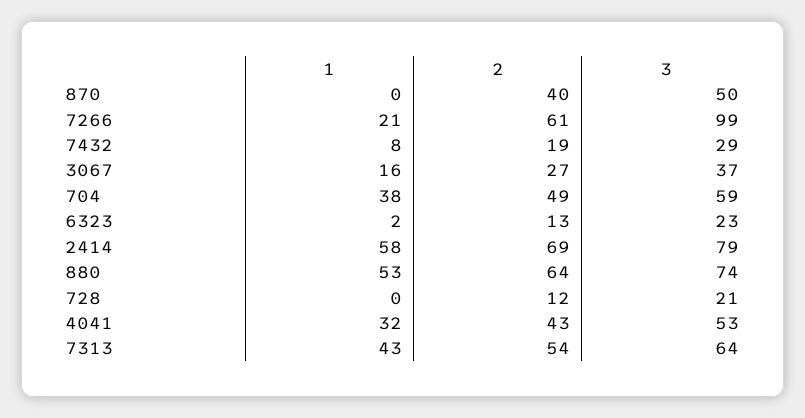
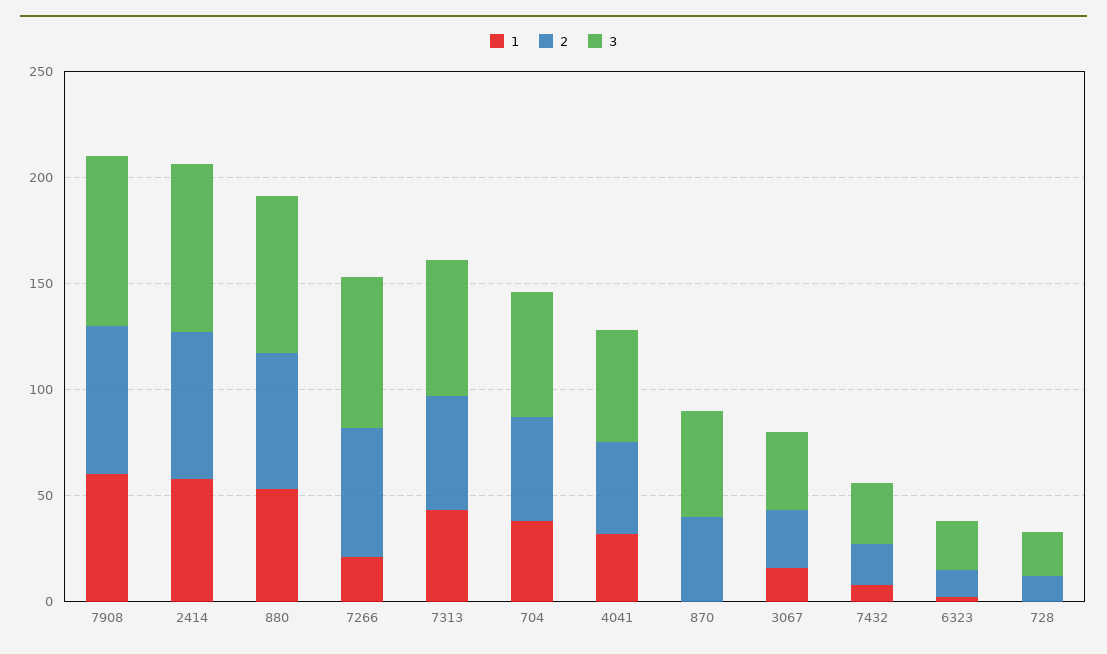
  {
    "1": {
      "870": 0,
      "7266": 21,
      "7432": 8,
      "3067": 16,
      "704": 38,
      "6323": 2,
      "2414": 58,
      "880": 53,
      "728": 0,
      "4041": 32,
-     "7313": 43
+     "7313": 43,
+     "7908": 60
    },
    "2": {
      "870": 40,
      "7266": 61,
      "7432": 19,
      "3067": 27,
      "704": 49,
      "6323": 13,
      "2414": 69,
      "880": 64,
      "728": 12,
      "4041": 43,
-     "7313": 54
+     "7313": 54,
+     "7908": 70
    },
    "3": {
      "870": 50,
-     "7266": 99,
+     "7266": 70,
      "7432": 29,
      "3067": 37,
      "704": 59,
      "6323": 23,
      "2414": 79,
      "880": 74,
      "728": 21,
      "4041": 53,
-     "7313": 64
+     "7313": 64,
+     "7908": 80
    }
  }

